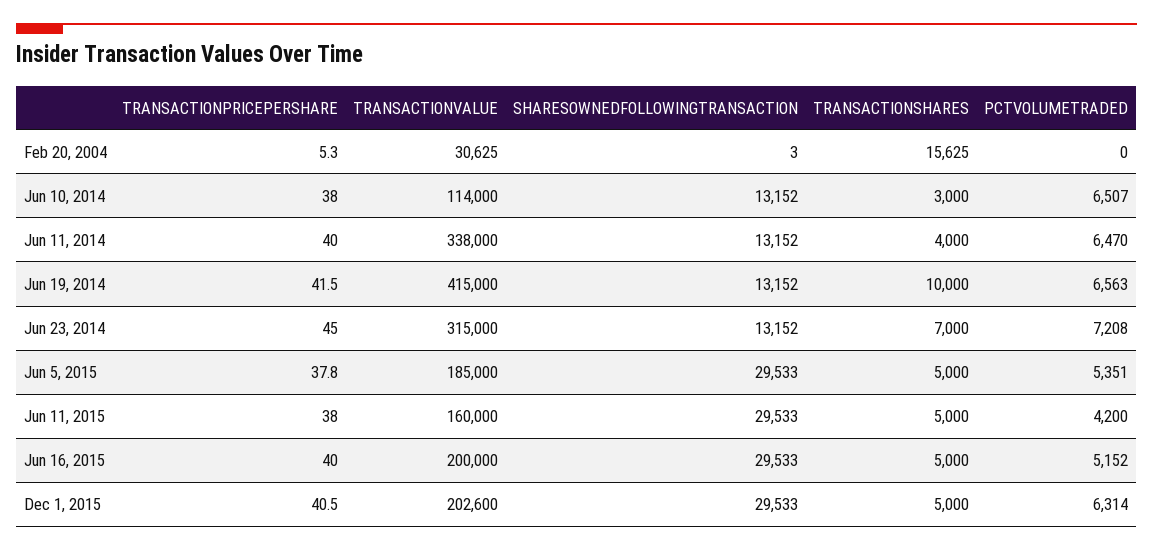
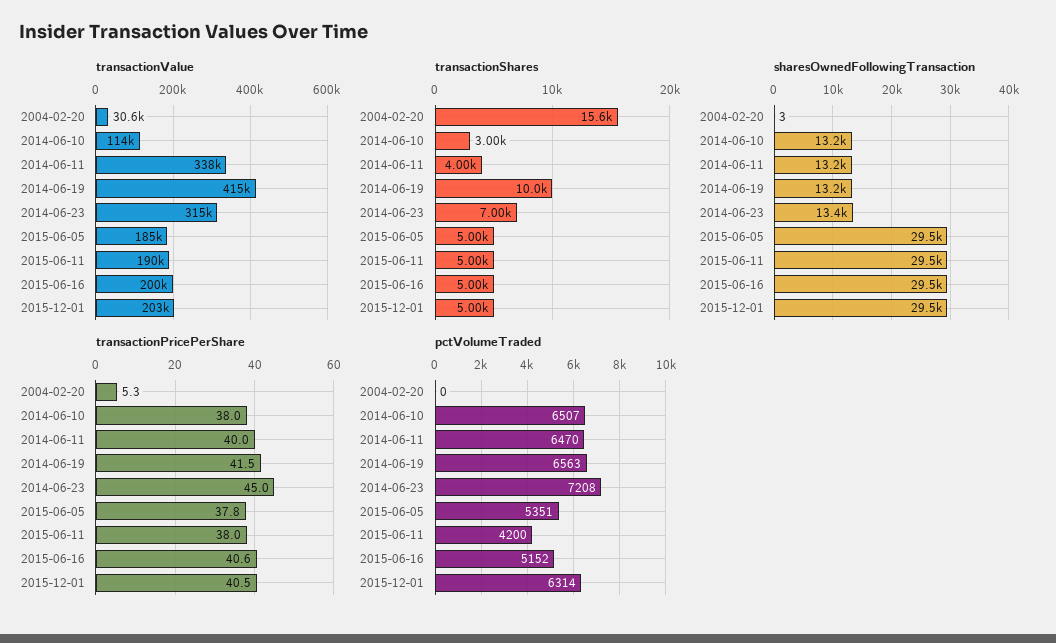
  {
    "TRANSACTIONPRICEPERSHARE": {
      "Feb 20, 2004": 5.3,
      "Jun 10, 2014": 38,
      "Jun 11, 2014": 40,
      "Jun 19, 2014": 41.5,
      "Jun 23, 2014": 45,
      "Jun 5, 2015": 37.8,
      "Jun 11, 2015": 38,
-     "Jun 16, 2015": 40,
+     "Jun 16, 2015": 40.6,
      "Dec 1, 2015": 40.5
    },
    "TRANSACTIONVALUE": {
      "Feb 20, 2004": 30625,
      "Jun 10, 2014": 114000,
      "Jun 11, 2014": 338000,
      "Jun 19, 2014": 415000,
      "Jun 23, 2014": 315000,
      "Jun 5, 2015": 185000,
-     "Jun 11, 2015": 160000,
+     "Jun 11, 2015": 190000,
      "Jun 16, 2015": 200000,
      "Dec 1, 2015": 202600
    },
    "SHARESOWNEDFOLLOWINGTRANSACTION": {
      "Feb 20, 2004": 3,
      "Jun 10, 2014": 13152,
      "Jun 11, 2014": 13152,
      "Jun 19, 2014": 13152,
-     "Jun 23, 2014": 13152,
+     "Jun 23, 2014": 13400,
      "Jun 5, 2015": 29533,
      "Jun 11, 2015": 29533,
      "Jun 16, 2015": 29533,
      "Dec 1, 2015": 29533
    },
    "TRANSACTIONSHARES": {
      "Feb 20, 2004": 15625,
      "Jun 10, 2014": 3000,
      "Jun 11, 2014": 4000,
      "Jun 19, 2014": 10000,
      "Jun 23, 2014": 7000,
      "Jun 5, 2015": 5000,
      "Jun 11, 2015": 5000,
      "Jun 16, 2015": 5000,
      "Dec 1, 2015": 5000
    },
    "PCTVOLUMETRADED": {
      "Feb 20, 2004": 0,
      "Jun 10, 2014": 6507,
      "Jun 11, 2014": 6470,
      "Jun 19, 2014": 6563,
      "Jun 23, 2014": 7208,
      "Jun 5, 2015": 5351,
      "Jun 11, 2015": 4200,
      "Jun 16, 2015": 5152,
      "Dec 1, 2015": 6314
    }
  }

